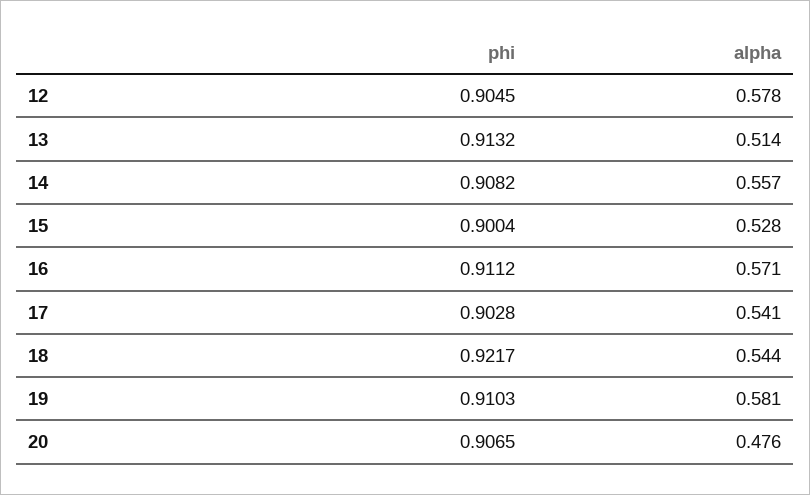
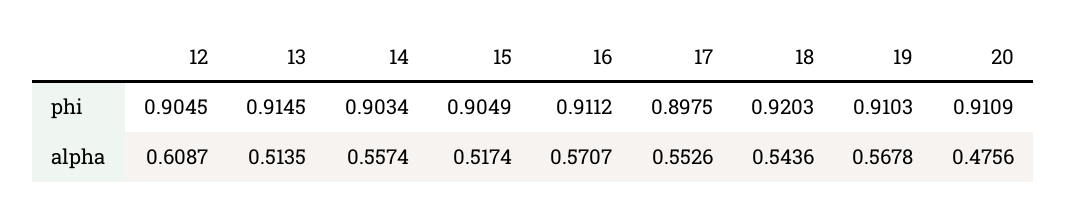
  {
    "phi": {
      "12": 0.9045,
-     "13": 0.9132,
+     "13": 0.9145,
-     "14": 0.9082,
+     "14": 0.9034,
-     "15": 0.9004,
+     "15": 0.9049,
      "16": 0.9112,
-     "17": 0.9028,
+     "17": 0.8975,
-     "18": 0.9217,
+     "18": 0.9203,
      "19": 0.9103,
-     "20": 0.9065
+     "20": 0.9109
    },
    "alpha": {
-     "12": 0.578,
+     "12": 0.6087,
      "13": 0.5135,
      "14": 0.5574,
-     "15": 0.528,
+     "15": 0.5174,
      "16": 0.5707,
-     "17": 0.541,
+     "17": 0.5526,
      "18": 0.5436,
-     "19": 0.581,
+     "19": 0.5678,
      "20": 0.4756
    }
  }

